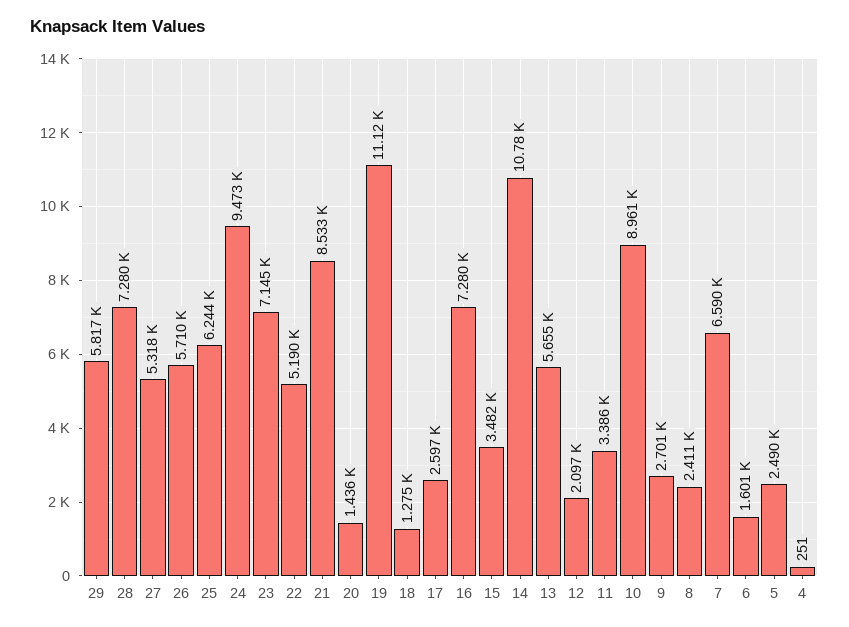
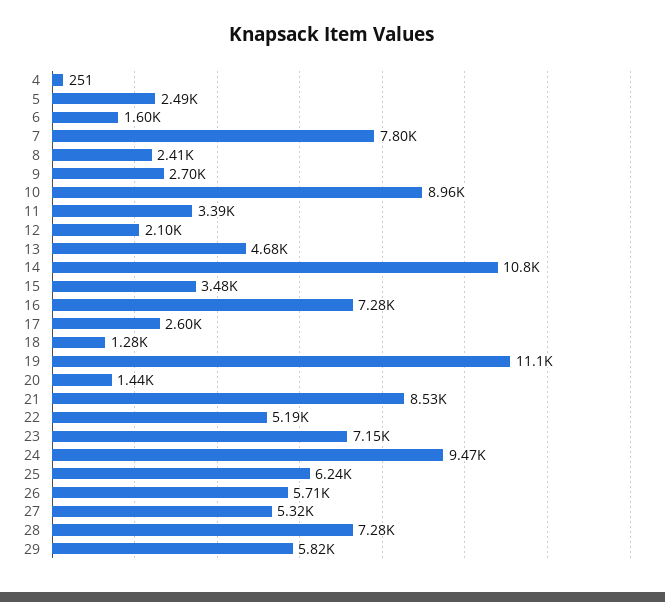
  {
    "29": 5817,
    "28": 7280,
    "27": 5318,
    "26": 5710,
    "25": 6244,
    "24": 9473,
    "23": 7145,
    "22": 5190,
    "21": 8533,
    "20": 1436,
    "19": 11120,
    "18": 1275,
    "17": 2597,
    "16": 7280,
    "15": 3482,
    "14": 10780,
-   "13": 5655,
+   "13": 4680,
    "12": 2097,
    "11": 3386,
    "10": 8961,
    "9": 2701,
    "8": 2411,
-   "7": 6590,
+   "7": 7800,
    "6": 1601,
    "5": 2490,
    "4": 251
  }

